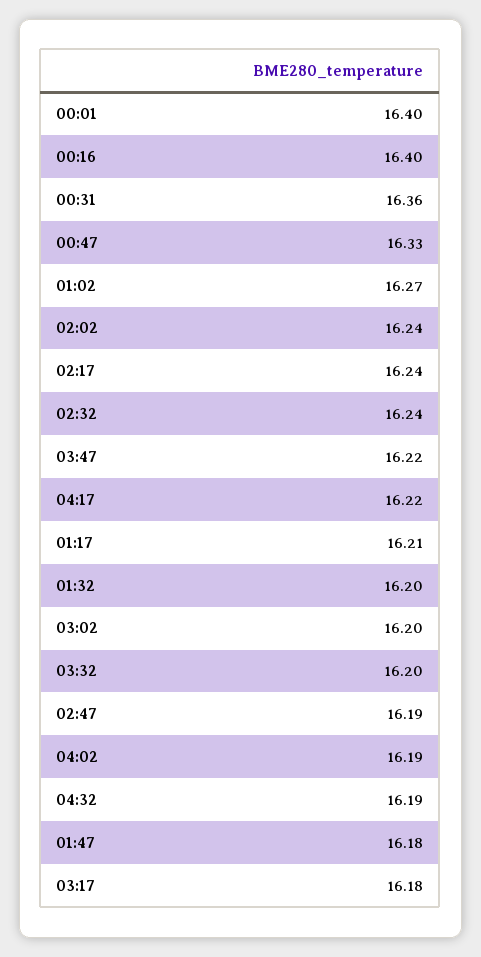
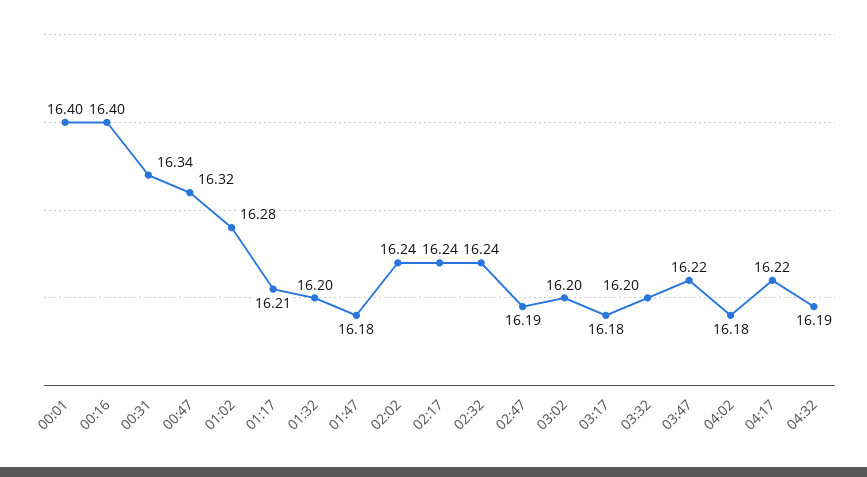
  {
    "00:01": 16.4,
    "00:16": 16.4,
-   "00:31": 16.36,
+   "00:31": 16.34,
-   "00:47": 16.33,
+   "00:47": 16.32,
-   "01:02": 16.27,
+   "01:02": 16.28,
    "02:02": 16.24,
    "02:17": 16.24,
    "02:32": 16.24,
    "03:47": 16.22,
    "04:17": 16.22,
    "01:17": 16.21,
    "01:32": 16.2,
    "03:02": 16.2,
    "03:32": 16.2,
    "02:47": 16.19,
-   "04:02": 16.19,
+   "04:02": 16.18,
    "04:32": 16.19,
    "01:47": 16.18,
    "03:17": 16.18
  }

